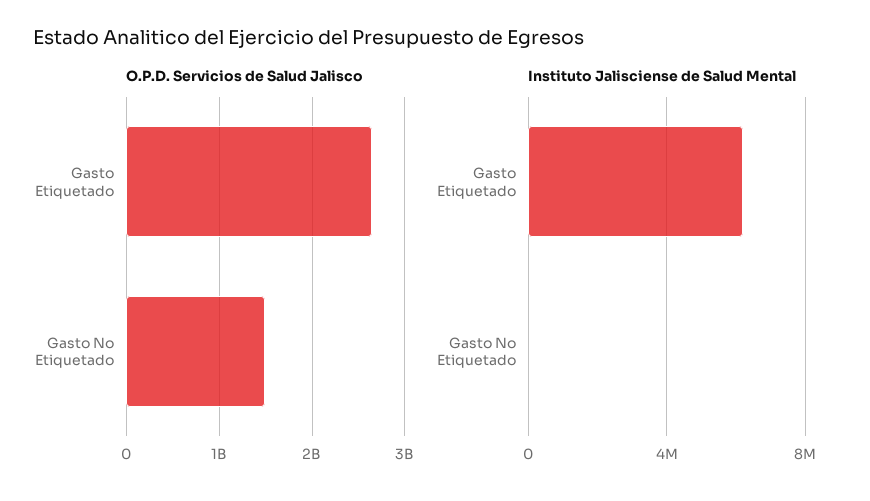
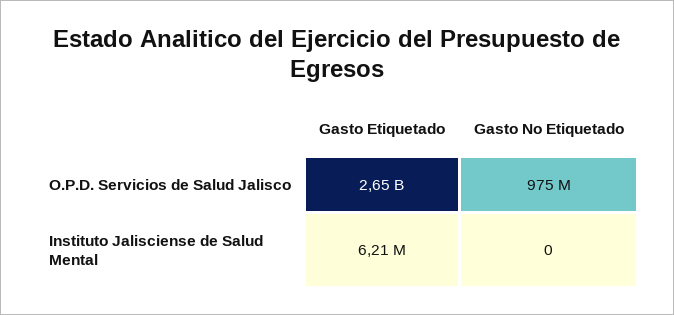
  {
    "O.P.D. Servicios de Salud Jalisco": {
      "Gasto Etiquetado": 2650000000,
-     "Gasto No Etiquetado": 1500000000
+     "Gasto No Etiquetado": 975000000
    },
    "Instituto Jalisciense de Salud Mental": {
      "Gasto Etiquetado": 6210000,
      "Gasto No Etiquetado": 0
    }
  }

